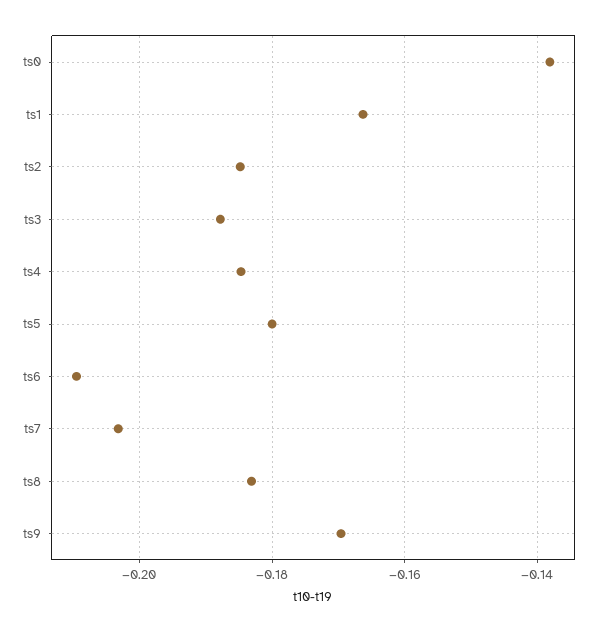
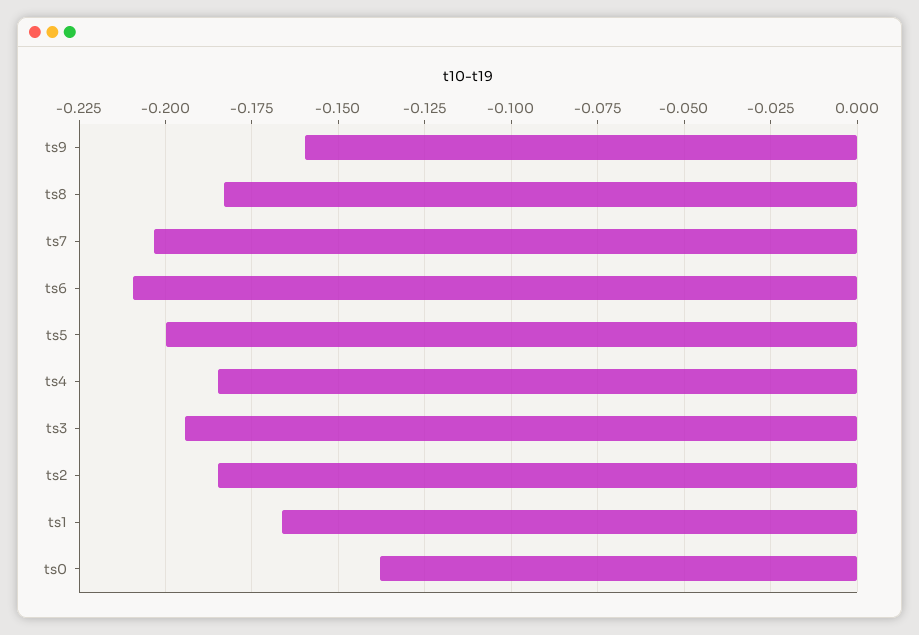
  {
    "ts0": -0.138,
    "ts1": -0.166,
    "ts2": -0.184,
-   "ts3": -0.188,
+   "ts3": -0.195,
    "ts4": -0.184,
-   "ts5": -0.18,
+   "ts5": -0.2,
    "ts6": -0.21,
    "ts7": -0.204,
    "ts8": -0.184,
-   "ts9": -0.17
+   "ts9": -0.16
  }

